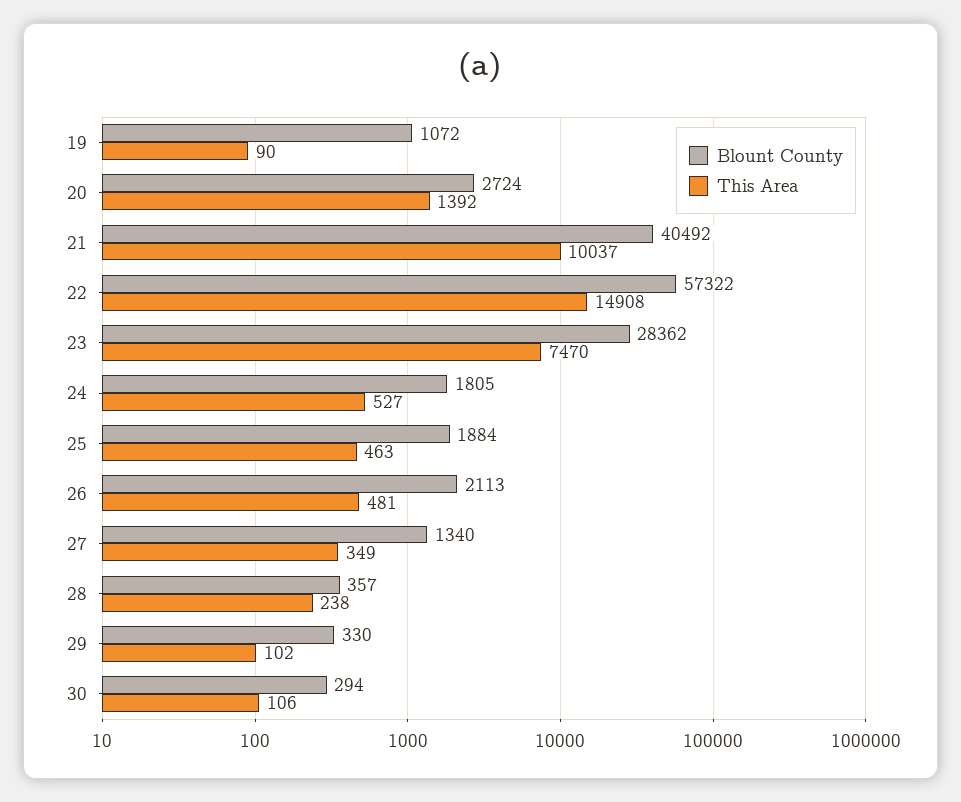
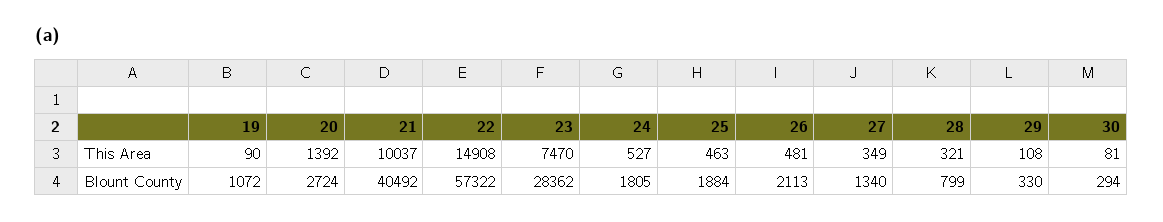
  {
    "Blount County": {
      "19": 1072,
      "20": 2724,
      "21": 40492,
      "22": 57322,
      "23": 28362,
      "24": 1805,
      "25": 1884,
      "26": 2113,
      "27": 1340,
-     "28": 357,
+     "28": 799,
      "29": 330,
      "30": 294
    },
    "This Area": {
      "19": 90,
      "20": 1392,
      "21": 10037,
      "22": 14908,
      "23": 7470,
      "24": 527,
      "25": 463,
      "26": 481,
      "27": 349,
-     "28": 238,
+     "28": 321,
-     "29": 102,
+     "29": 108,
-     "30": 106
+     "30": 81
    }
  }

